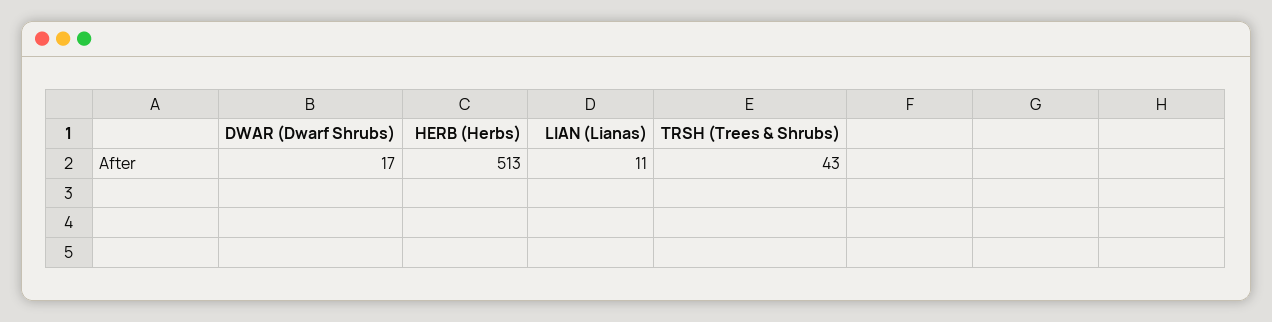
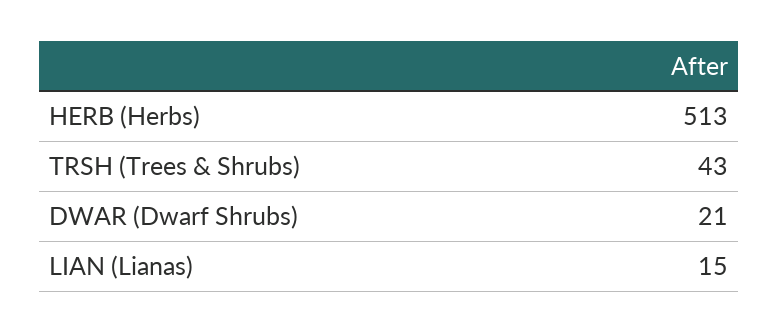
  {
-   "DWAR (Dwarf Shrubs)": 17,
+   "DWAR (Dwarf Shrubs)": 21,
    "HERB (Herbs)": 513,
-   "LIAN (Lianas)": 11,
+   "LIAN (Lianas)": 15,
    "TRSH (Trees & Shrubs)": 43
  }

